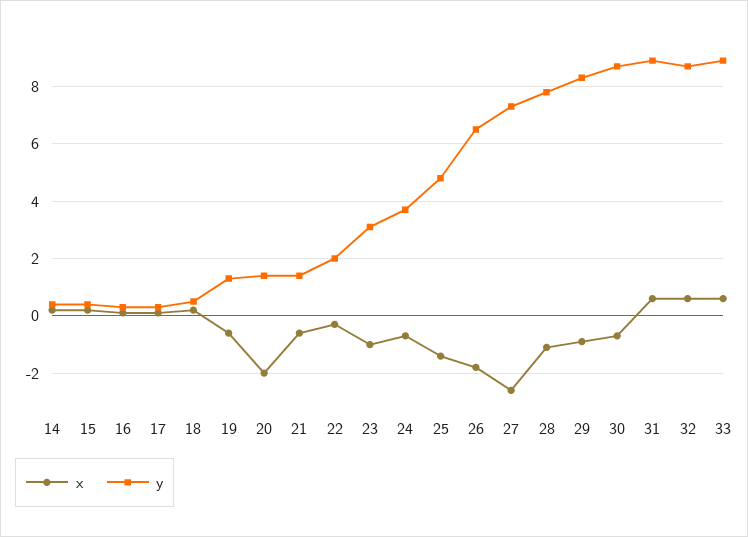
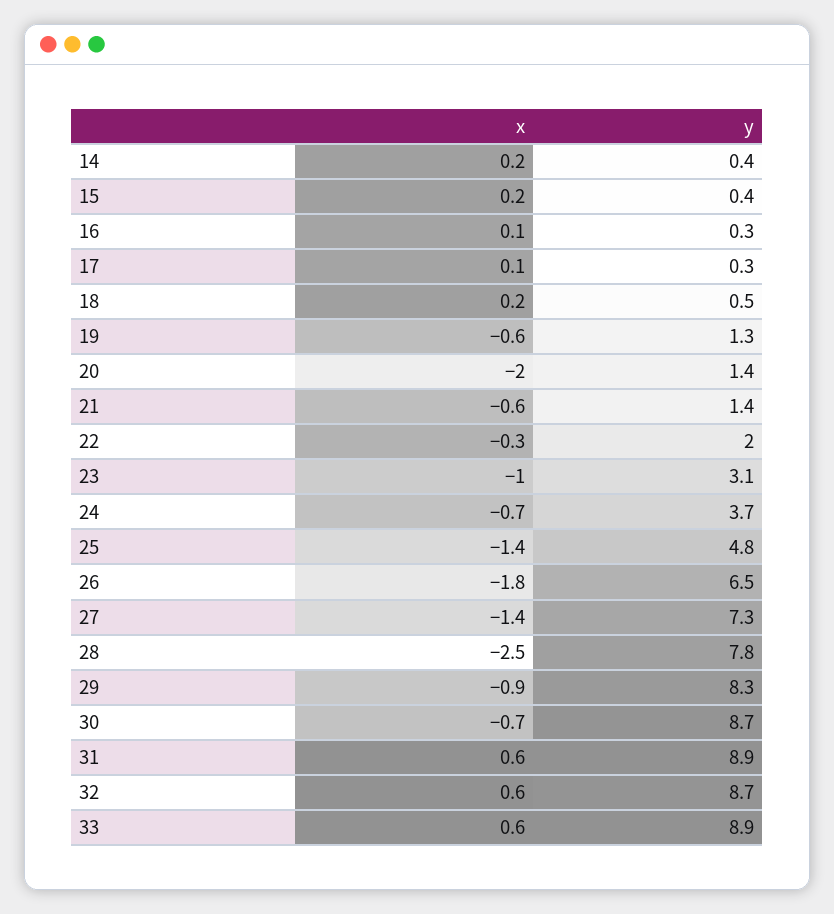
  {
    "x": {
      "14": 0.2,
      "15": 0.2,
      "16": 0.1,
      "17": 0.1,
      "18": 0.2,
      "19": -0.6,
      "20": -2,
      "21": -0.6,
      "22": -0.3,
      "23": -1,
      "24": -0.7,
      "25": -1.4,
      "26": -1.8,
-     "27": -2.5,
+     "27": -1.4,
-     "28": -1,
+     "28": -2.5,
      "29": -0.9,
      "30": -0.7,
      "31": 0.6,
      "32": 0.6,
      "33": 0.6
    },
    "y": {
      "14": 0.4,
      "15": 0.4,
      "16": 0.3,
      "17": 0.3,
      "18": 0.5,
      "19": 1.3,
      "20": 1.4,
      "21": 1.4,
      "22": 2,
      "23": 3.1,
      "24": 3.7,
      "25": 4.8,
      "26": 6.5,
      "27": 7.3,
      "28": 7.8,
      "29": 8.3,
      "30": 8.7,
      "31": 8.9,
      "32": 8.7,
      "33": 8.9
    }
  }

